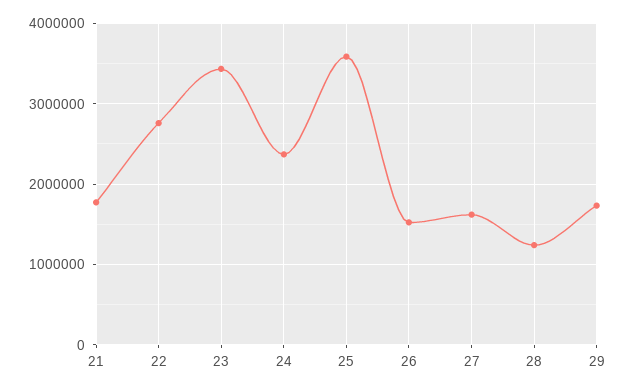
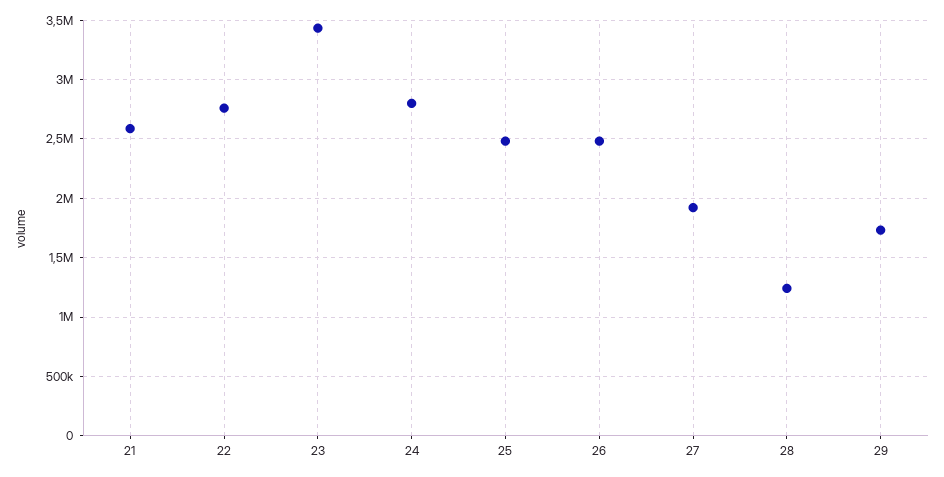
  {
-   "21": 1800000,
+   "21": 2600000,
    "22": 2800000,
    "23": 3400000,
-   "24": 2400000,
+   "24": 2800000,
-   "25": 3600000,
+   "25": 2500000,
-   "26": 1500000,
+   "26": 2500000,
-   "27": 1600000,
+   "27": 1900000,
    "28": 1200000,
    "29": 1700000
  }

